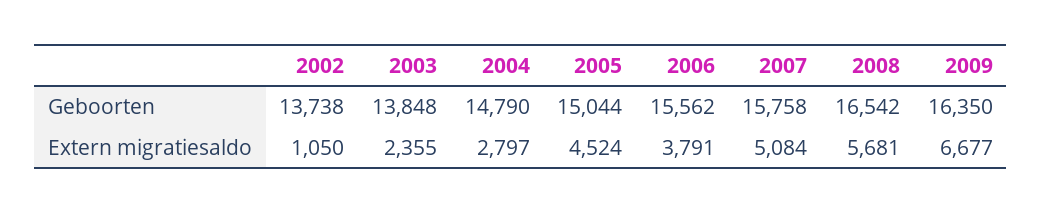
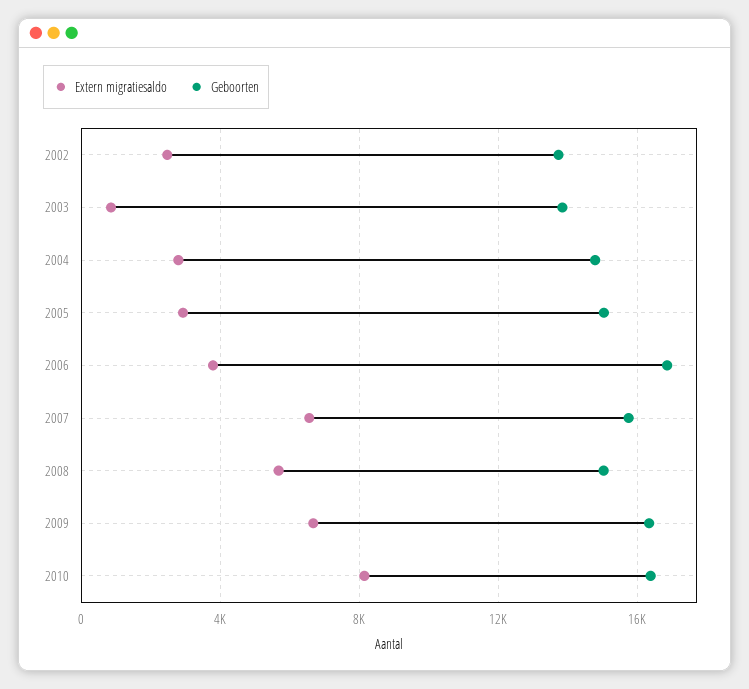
  {
    "Geboorten": {
      "2002": 13738,
      "2003": 13848,
      "2004": 14790,
      "2005": 15044,
-     "2006": 15562,
+     "2006": 17000,
      "2007": 15758,
-     "2008": 16542,
+     "2008": 15000,
-     "2009": 16350
+     "2009": 16350,
+     "2010": 16500
    },
    "Extern migratiesaldo": {
-     "2002": 1050,
+     "2002": 2500,
-     "2003": 2355,
+     "2003": 1000,
      "2004": 2797,
-     "2005": 4524,
+     "2005": 3000,
      "2006": 3791,
-     "2007": 5084,
+     "2007": 6500,
      "2008": 5681,
-     "2009": 6677
+     "2009": 6677,
+     "2010": 8000
    }
  }

